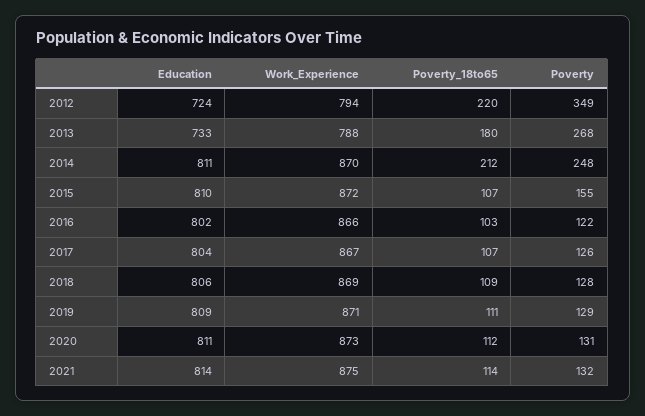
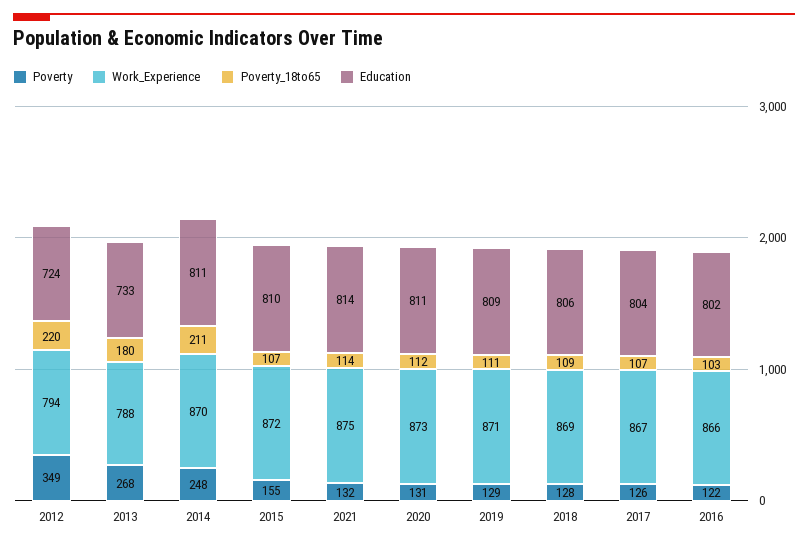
  {
    "Education": {
      "2012": 724,
      "2013": 733,
      "2014": 811,
      "2015": 810,
      "2016": 802,
      "2017": 804,
      "2018": 806,
      "2019": 809,
      "2020": 811,
      "2021": 814
    },
    "Work_Experience": {
      "2012": 794,
      "2013": 788,
      "2014": 870,
      "2015": 872,
      "2016": 866,
      "2017": 867,
      "2018": 869,
      "2019": 871,
      "2020": 873,
      "2021": 875
    },
    "Poverty_18to65": {
      "2012": 220,
      "2013": 180,
-     "2014": 212,
+     "2014": 211,
      "2015": 107,
      "2016": 103,
      "2017": 107,
      "2018": 109,
      "2019": 111,
      "2020": 112,
      "2021": 114
    },
    "Poverty": {
      "2012": 349,
      "2013": 268,
      "2014": 248,
      "2015": 155,
      "2016": 122,
      "2017": 126,
      "2018": 128,
      "2019": 129,
      "2020": 131,
      "2021": 132
    }
  }

